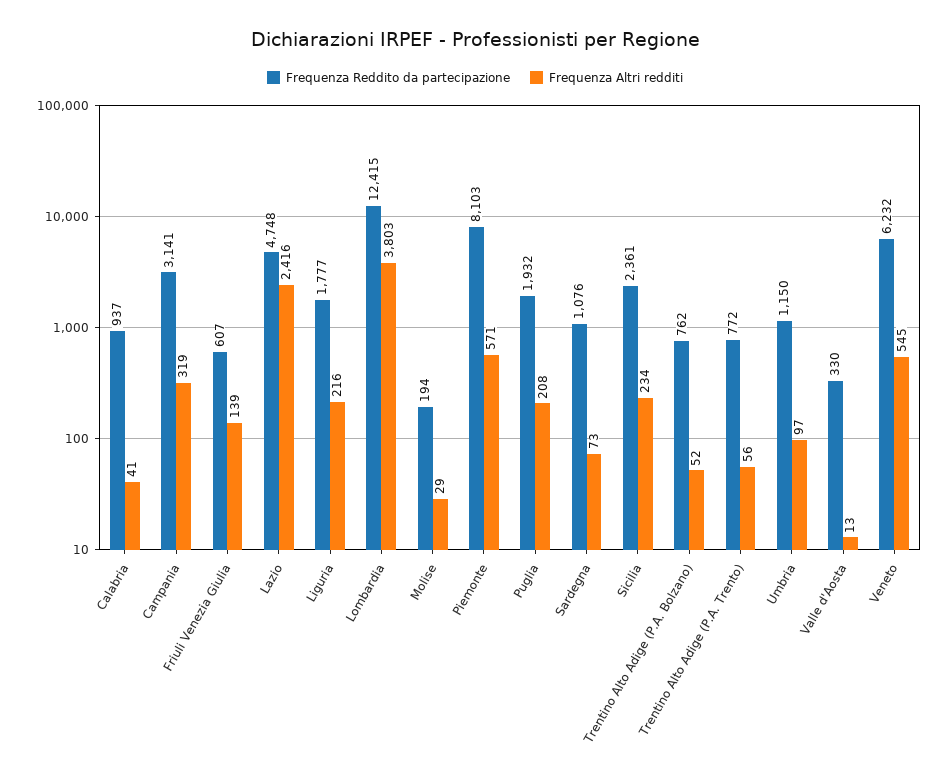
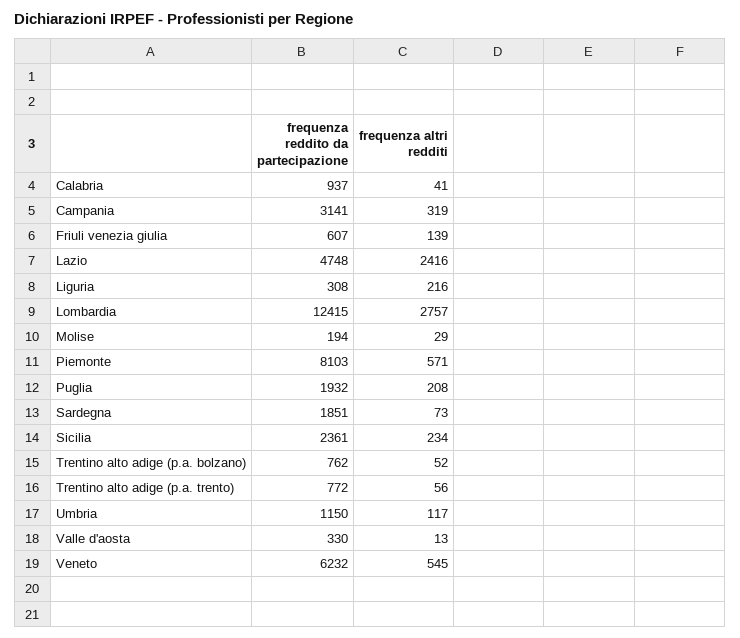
  {
    "Frequenza Reddito da partecipazione": {
      "Calabria": 937,
      "Campania": 3141,
      "Friuli Venezia Giulia": 607,
      "Lazio": 4748,
-     "Liguria": 1777,
+     "Liguria": 308,
      "Lombardia": 12415,
      "Molise": 194,
      "Piemonte": 8103,
      "Puglia": 1932,
-     "Sardegna": 1076,
+     "Sardegna": 1851,
      "Sicilia": 2361,
      "Trentino Alto Adige (P.A. Bolzano)": 762,
      "Trentino Alto Adige (P.A. Trento)": 772,
      "Umbria": 1150,
      "Valle d'Aosta": 330,
      "Veneto": 6232
    },
    "Frequenza Altri redditi": {
      "Calabria": 41,
      "Campania": 319,
      "Friuli Venezia Giulia": 139,
      "Lazio": 2416,
      "Liguria": 216,
-     "Lombardia": 3803,
+     "Lombardia": 2757,
      "Molise": 29,
      "Piemonte": 571,
      "Puglia": 208,
      "Sardegna": 73,
      "Sicilia": 234,
      "Trentino Alto Adige (P.A. Bolzano)": 52,
      "Trentino Alto Adige (P.A. Trento)": 56,
-     "Umbria": 97,
+     "Umbria": 117,
      "Valle d'Aosta": 13,
      "Veneto": 545
    }
  }

